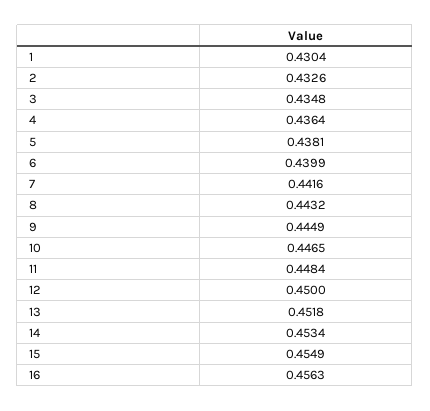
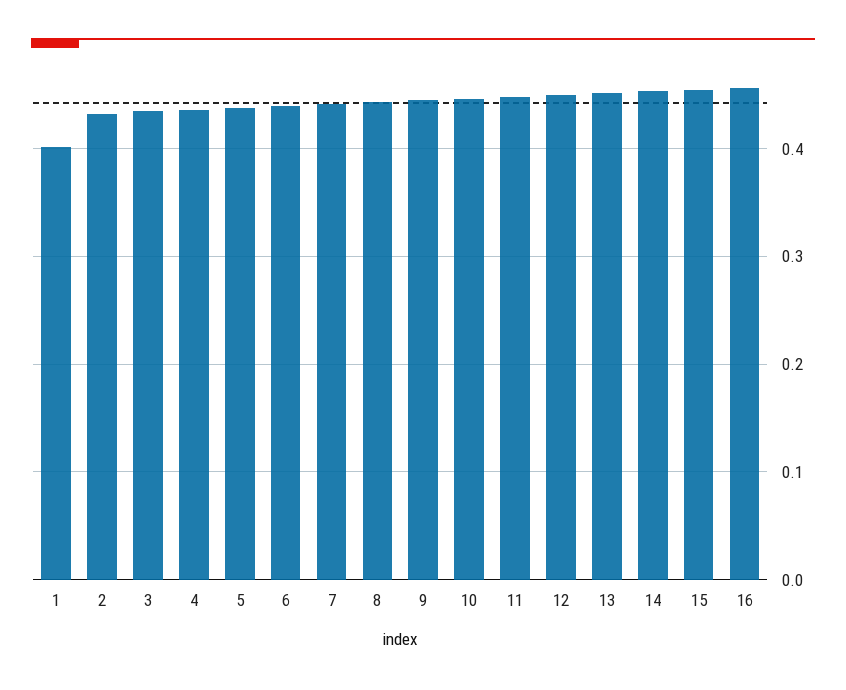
  {
-   "1": 0.4304,
+   "1": 0.4,
    "2": 0.4326,
    "3": 0.4348,
    "4": 0.4364,
    "5": 0.4381,
    "6": 0.4399,
    "7": 0.4416,
    "8": 0.4432,
    "9": 0.4449,
    "10": 0.4465,
    "11": 0.4484,
    "12": 0.45,
    "13": 0.4518,
    "14": 0.4534,
    "15": 0.4549,
    "16": 0.4563
  }

